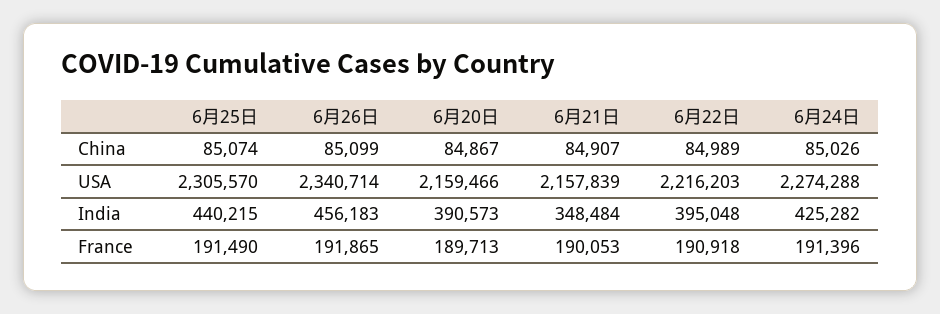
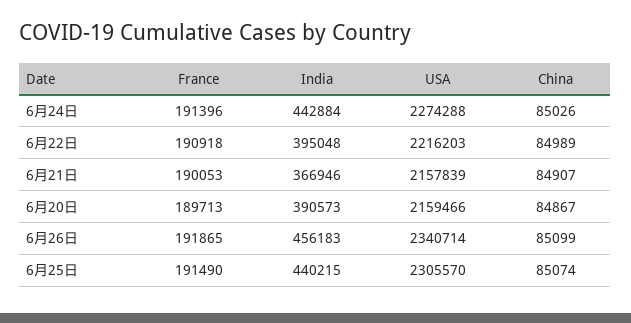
  {
    "6月25日": {
      "China": 85074,
      "USA": 2305570,
      "India": 440215,
      "France": 191490
    },
    "6月26日": {
      "China": 85099,
      "USA": 2340714,
      "India": 456183,
      "France": 191865
    },
    "6月20日": {
      "China": 84867,
      "USA": 2159466,
      "India": 390573,
      "France": 189713
    },
    "6月21日": {
      "China": 84907,
      "USA": 2157839,
-     "India": 348484,
+     "India": 366946,
      "France": 190053
    },
    "6月22日": {
      "China": 84989,
      "USA": 2216203,
      "India": 395048,
      "France": 190918
    },
    "6月24日": {
      "China": 85026,
      "USA": 2274288,
-     "India": 425282,
+     "India": 442884,
      "France": 191396
    }
  }

